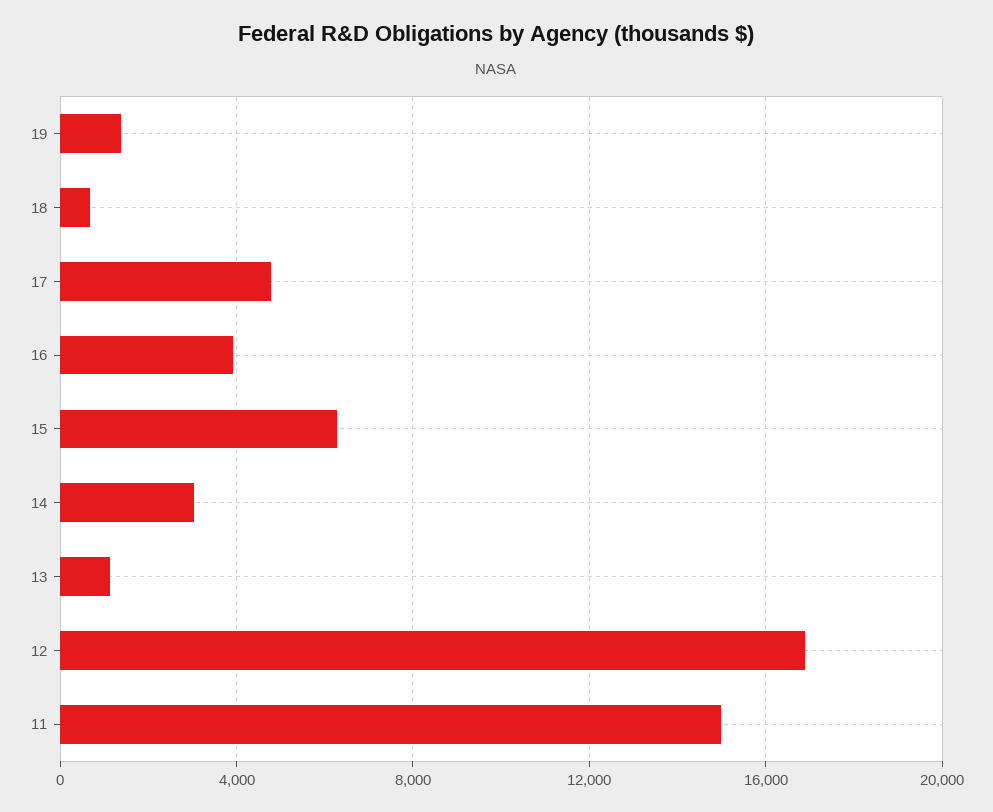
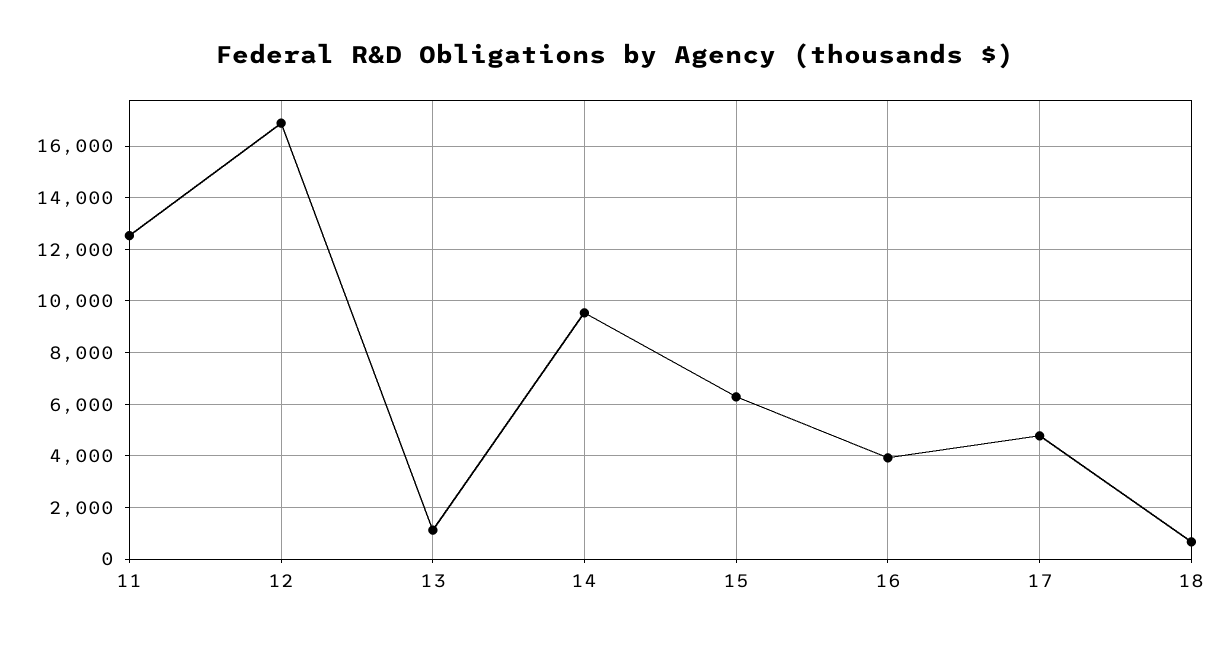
  {
-   "19": 1500,
    "18": 750,
    "17": 4750,
    "16": 4000,
    "15": 6250,
-   "14": 3000,
+   "14": 9500,
    "13": 1000,
    "12": 17000,
-   "11": 15000
+   "11": 12500
  }

